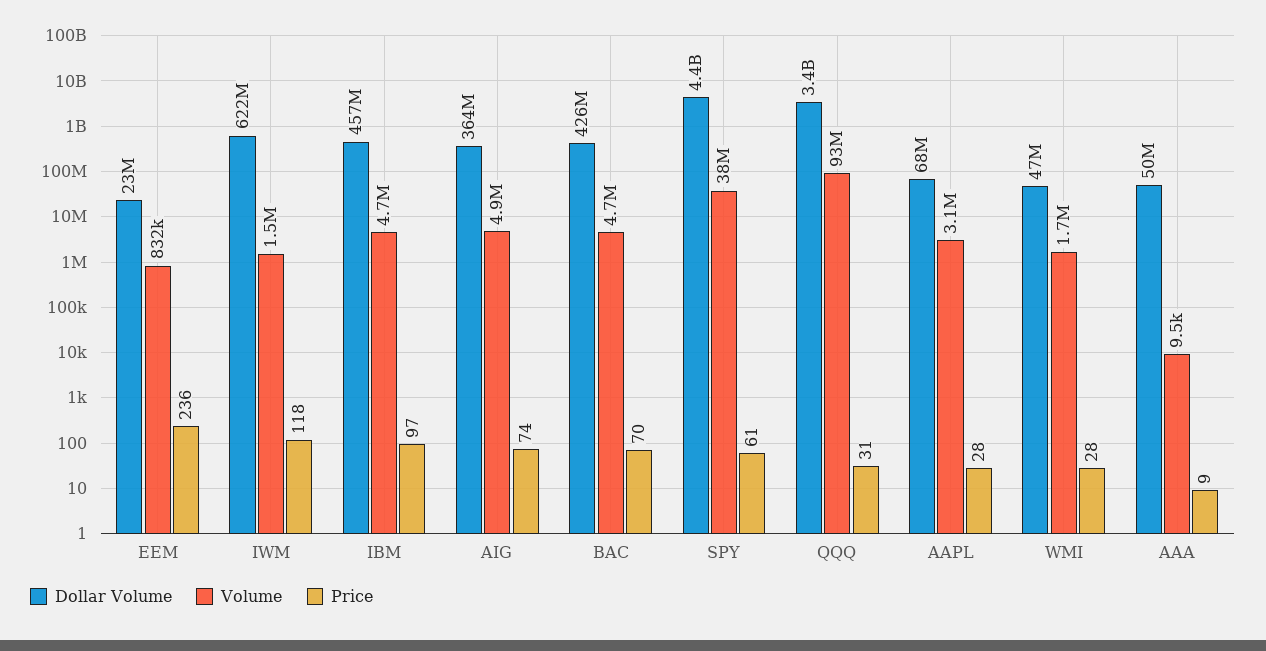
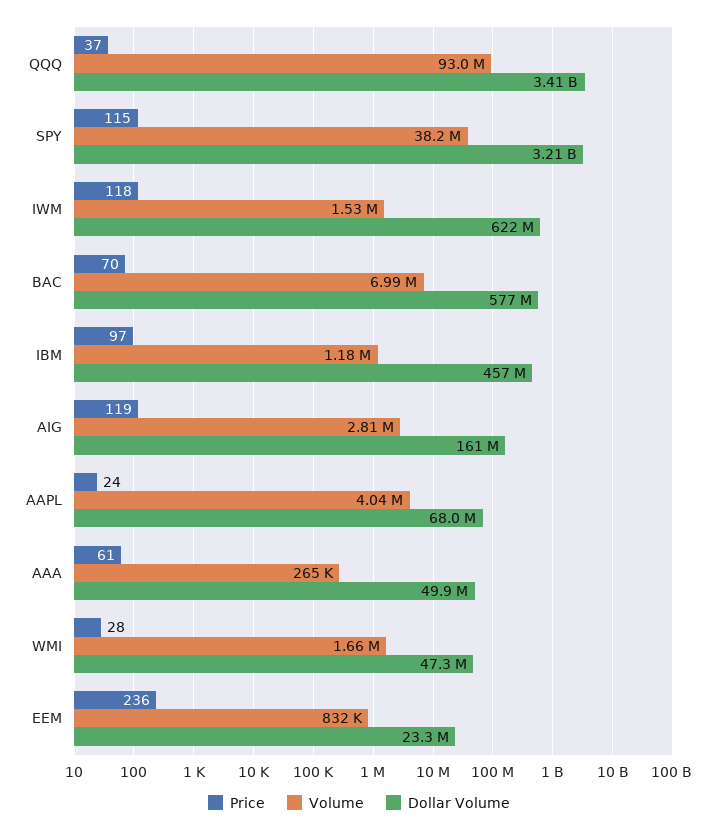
  {
    "Dollar Volume": {
      "EEM": 23300000,
      "IWM": 622000000,
      "IBM": 457000000,
-     "AIG": 364000000,
+     "AIG": 161000000,
-     "BAC": 426000000,
+     "BAC": 577000000,
-     "SPY": 4400000000,
+     "SPY": 3210000000,
      "QQQ": 3410000000,
      "AAPL": 68000000,
      "WMI": 47300000,
      "AAA": 49900000
    },
    "Volume": {
      "EEM": 832000,
      "IWM": 1530000,
-     "IBM": 4700000,
+     "IBM": 1180000,
-     "AIG": 4900000,
+     "AIG": 2810000,
-     "BAC": 4700000,
+     "BAC": 6990000,
      "SPY": 38200000,
      "QQQ": 93000000,
-     "AAPL": 3100000,
+     "AAPL": 4040000,
      "WMI": 1660000,
-     "AAA": 9500
+     "AAA": 265000
    },
    "Price": {
      "EEM": 236,
      "IWM": 118,
      "IBM": 97,
-     "AIG": 74,
+     "AIG": 119,
      "BAC": 70,
-     "SPY": 61,
+     "SPY": 115,
-     "QQQ": 31,
+     "QQQ": 37,
-     "AAPL": 28,
+     "AAPL": 24,
      "WMI": 28,
-     "AAA": 9
+     "AAA": 61
    }
  }

